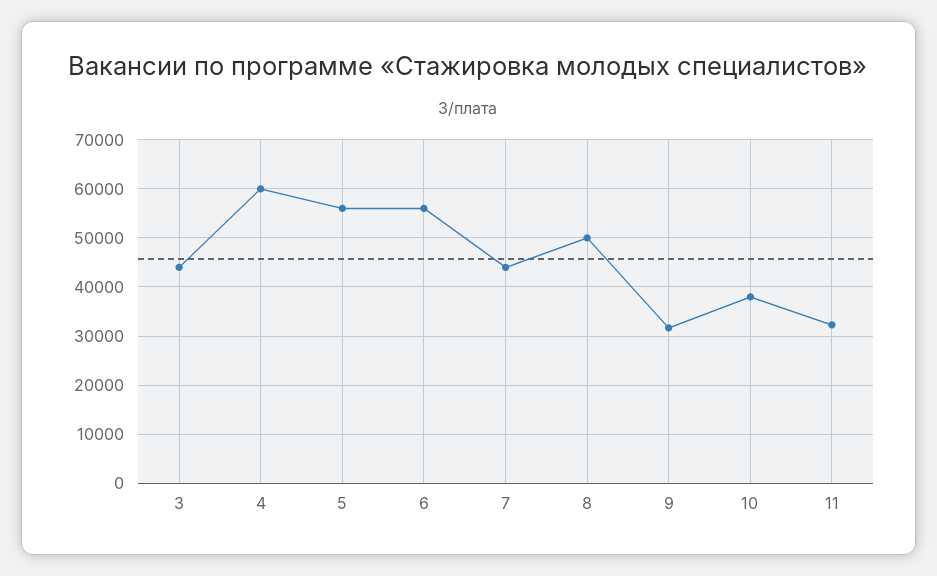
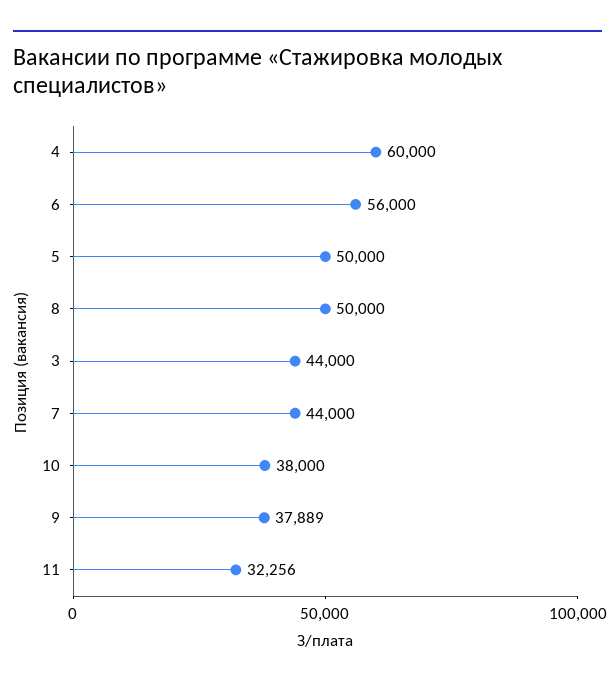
  {
    "3": 44000,
    "4": 60000,
-   "5": 56000,
+   "5": 50000,
    "6": 56000,
    "7": 44000,
    "8": 50000,
-   "9": 32000,
+   "9": 37889,
    "10": 38000,
    "11": 32256
  }

